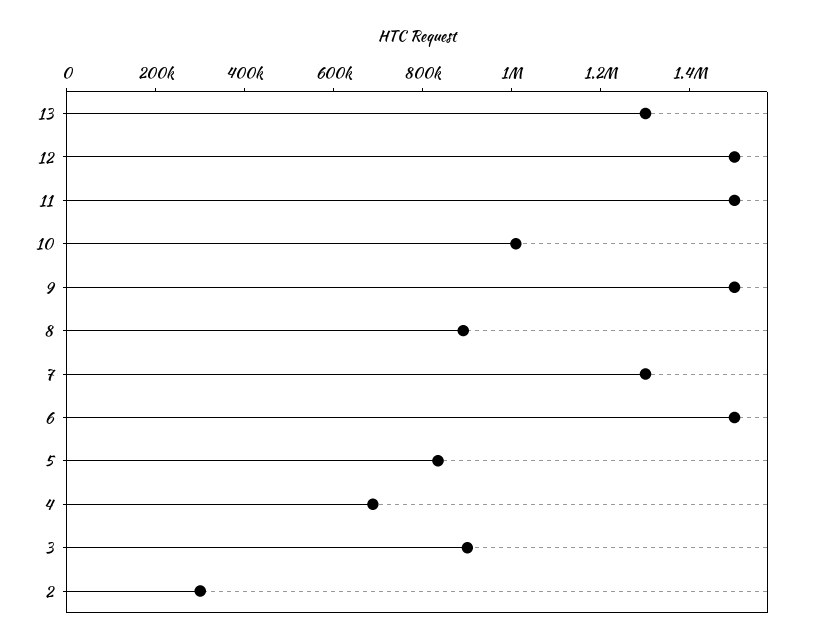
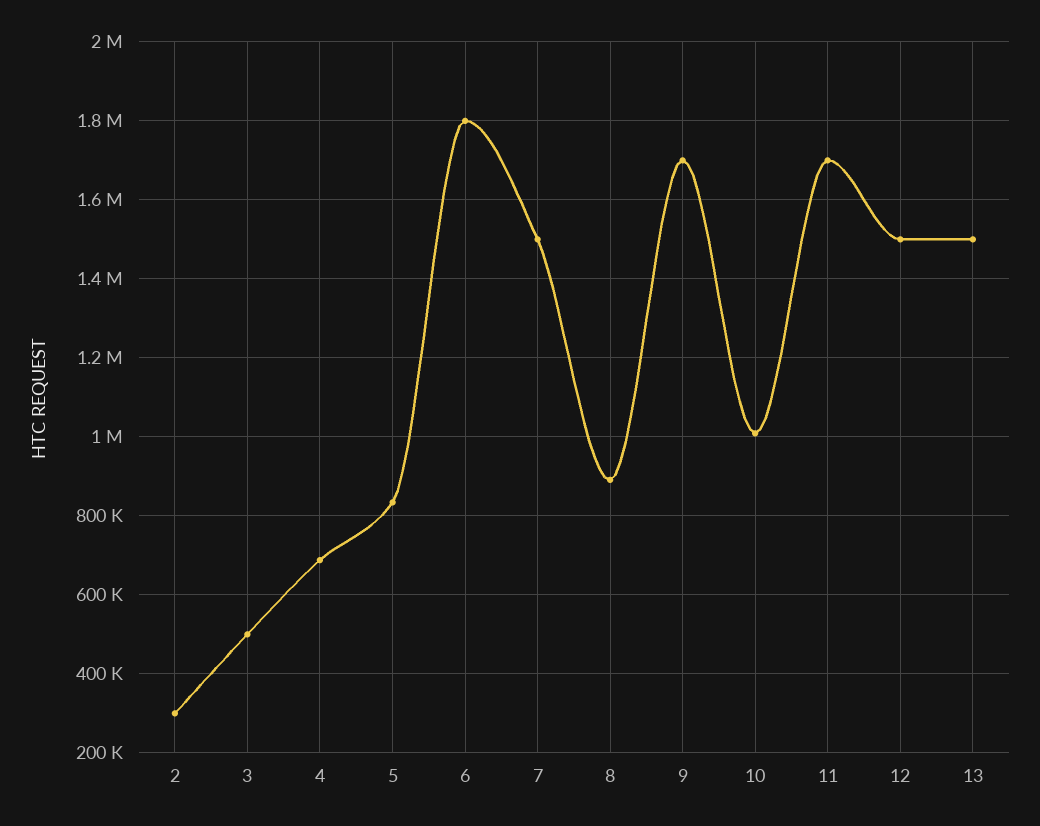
  {
-   "13": 1300000,
+   "13": 1500000,
    "12": 1500000,
-   "11": 1500000,
+   "11": 1700000,
    "10": 1000000,
-   "9": 1500000,
+   "9": 1700000,
    "8": 900000,
-   "7": 1300000,
+   "7": 1500000,
-   "6": 1500000,
+   "6": 1800000,
    "5": 840000,
    "4": 680000,
-   "3": 900000,
+   "3": 500000,
    "2": 300000
  }

